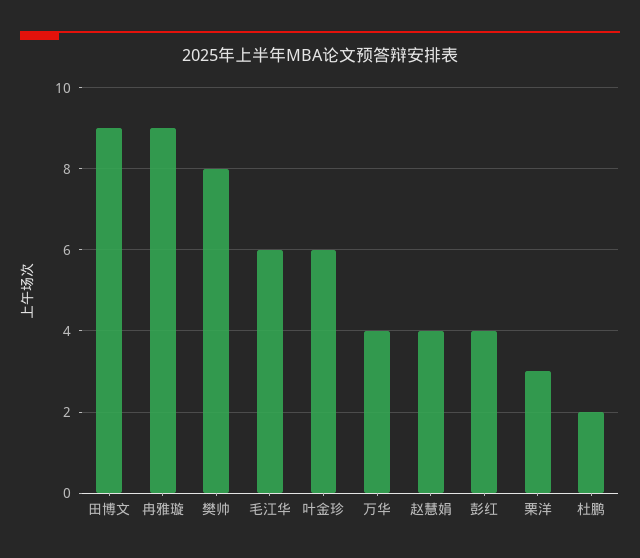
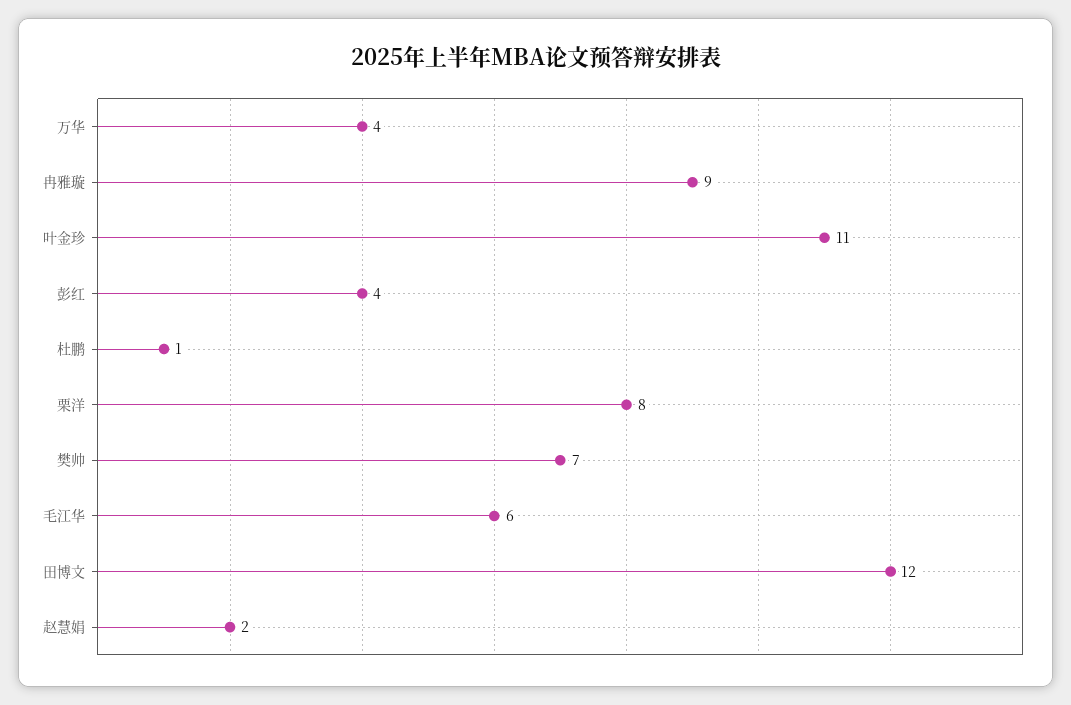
  {
-   "田博文": 9,
+   "田博文": 12,
    "冉雅璇": 9,
-   "樊帅": 8,
+   "樊帅": 7,
    "毛江华": 6,
-   "叶金珍": 6,
+   "叶金珍": 11,
    "万华": 4,
-   "赵慧娟": 4,
+   "赵慧娟": 2,
    "彭红": 4,
-   "栗洋": 3,
+   "栗洋": 8,
-   "杜鹏": 2
+   "杜鹏": 1
  }

